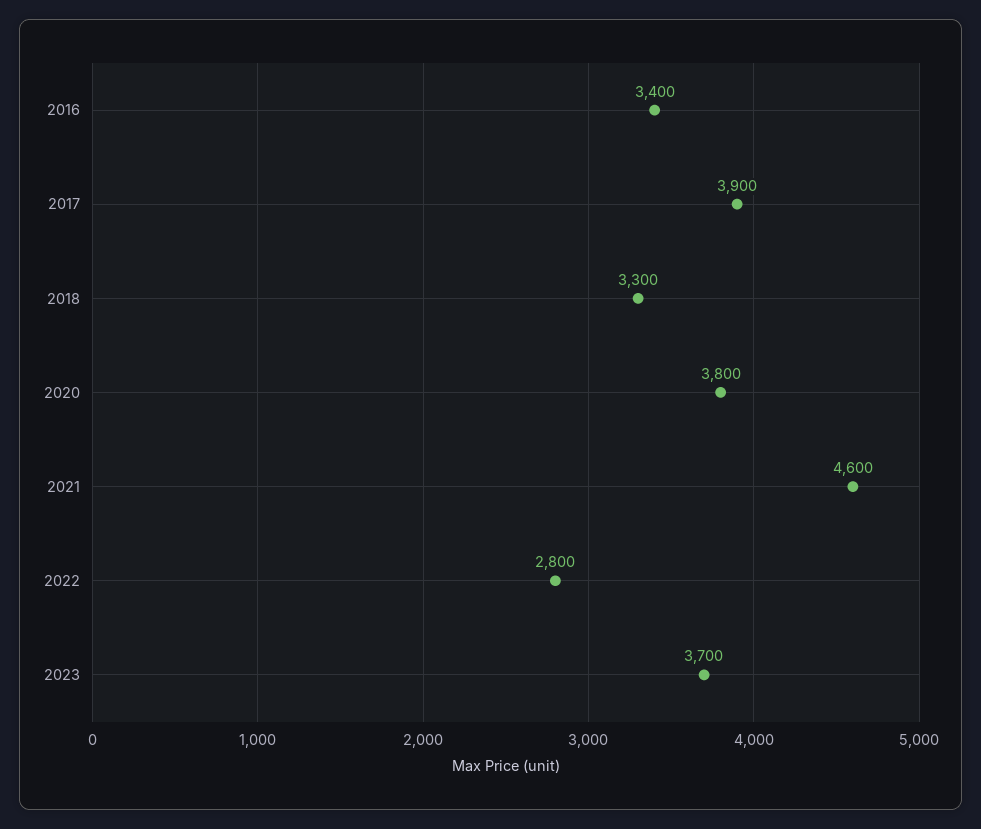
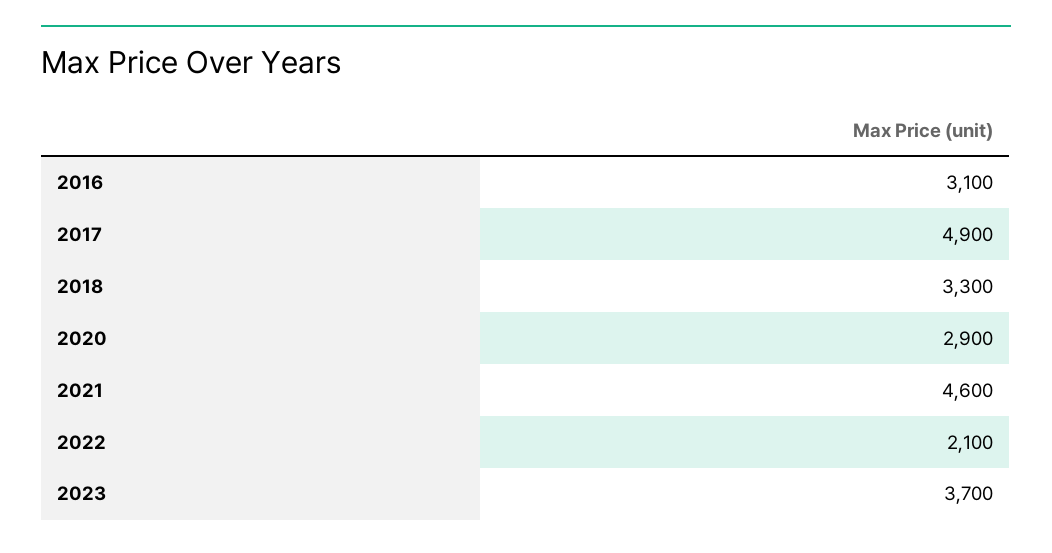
  {
-   "2016": 3400,
+   "2016": 3100,
-   "2017": 3900,
+   "2017": 4900,
    "2018": 3300,
-   "2020": 3800,
+   "2020": 2900,
    "2021": 4600,
-   "2022": 2800,
+   "2022": 2100,
    "2023": 3700
  }

